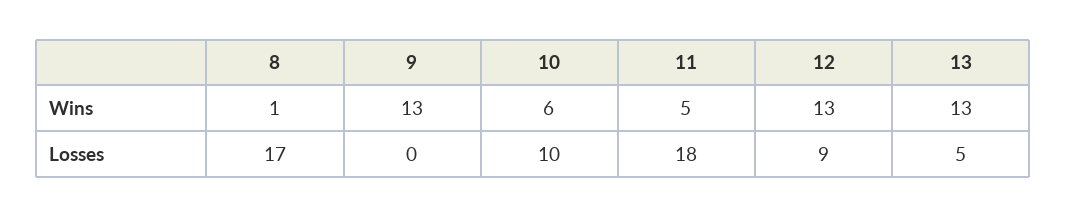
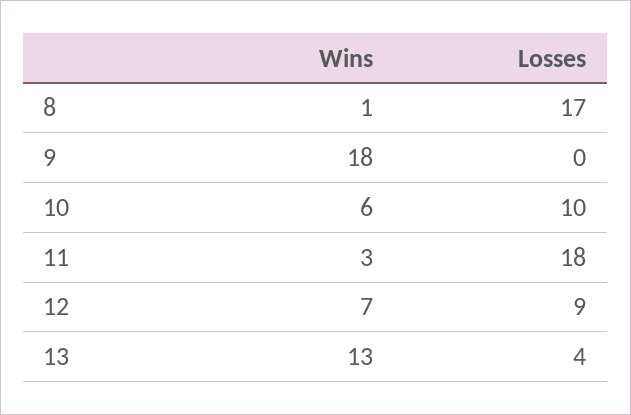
  {
    "8": {
      "Wins": 1,
      "Losses": 17
    },
    "9": {
-     "Wins": 13,
+     "Wins": 18,
      "Losses": 0
    },
    "10": {
      "Wins": 6,
      "Losses": 10
    },
    "11": {
-     "Wins": 5,
+     "Wins": 3,
      "Losses": 18
    },
    "12": {
-     "Wins": 13,
+     "Wins": 7,
      "Losses": 9
    },
    "13": {
      "Wins": 13,
-     "Losses": 5
+     "Losses": 4
    }
  }

